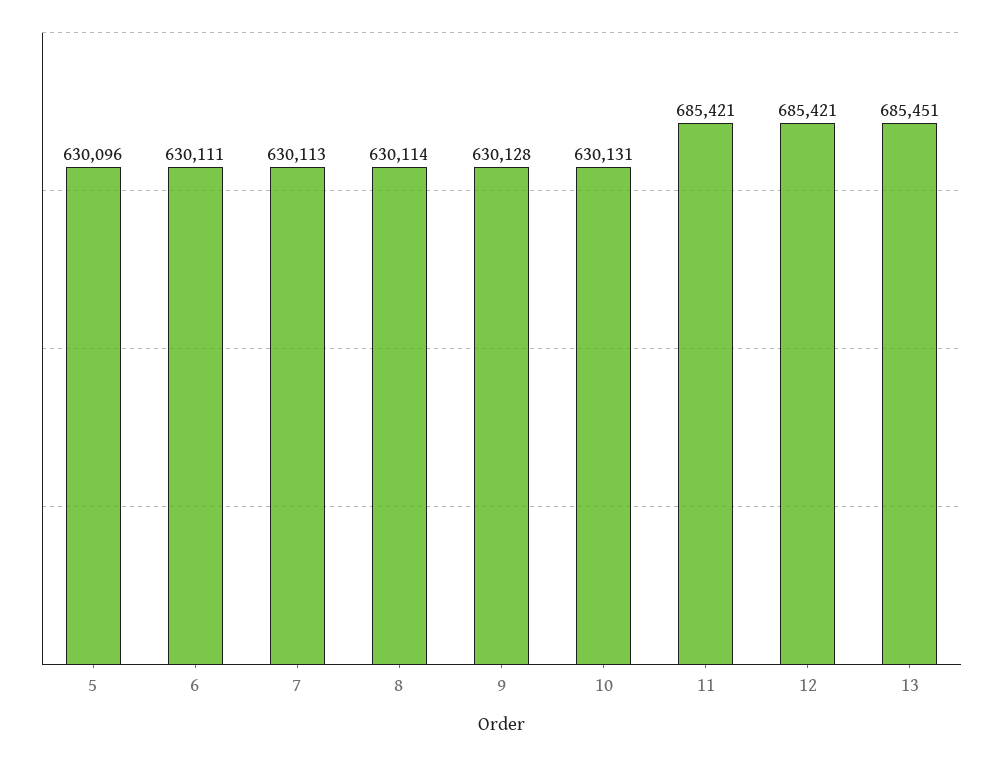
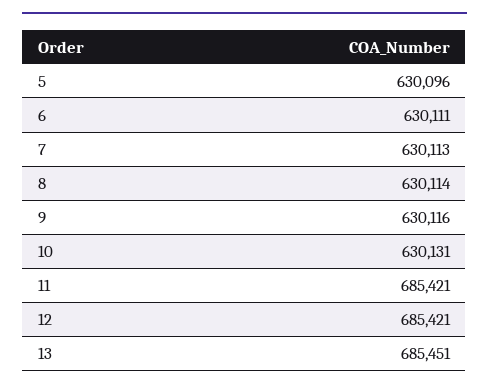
  {
    "5": 630096,
    "6": 630111,
    "7": 630113,
    "8": 630114,
-   "9": 630128,
+   "9": 630116,
    "10": 630131,
    "11": 685421,
    "12": 685421,
    "13": 685451
  }

